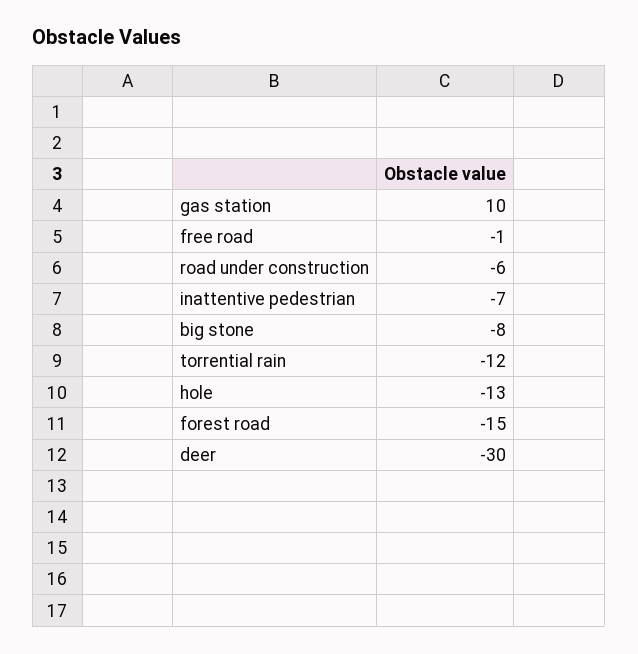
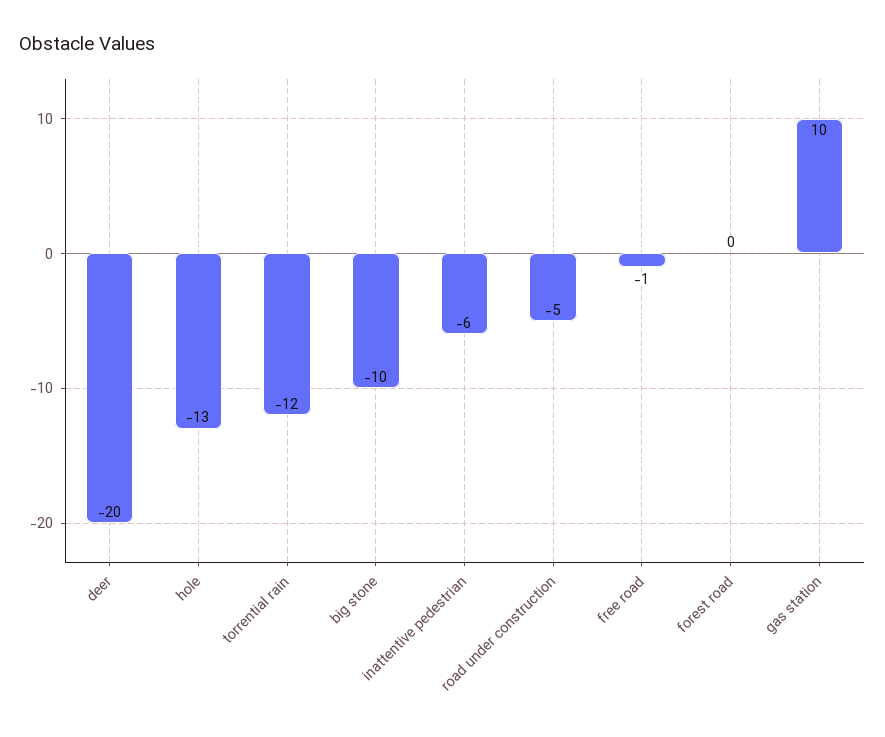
  {
    "gas station": 10,
    "free road": -1,
-   "road under construction": -6,
+   "road under construction": -5,
-   "inattentive pedestrian": -7,
+   "inattentive pedestrian": -6,
-   "big stone": -8,
+   "big stone": -10,
    "torrential rain": -12,
    "hole": -13,
-   "forest road": -15,
+   "forest road": 0,
-   "deer": -30
+   "deer": -20
  }

